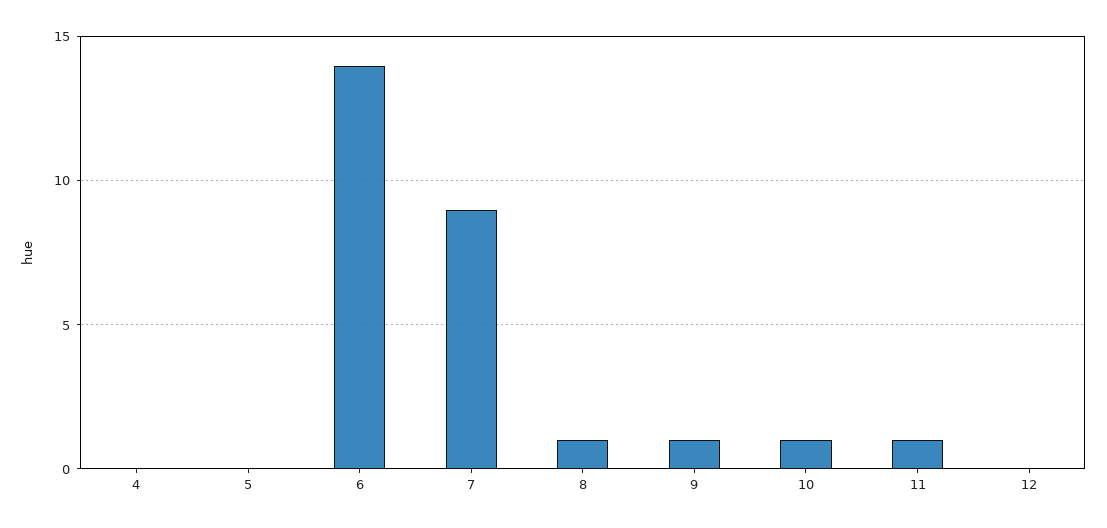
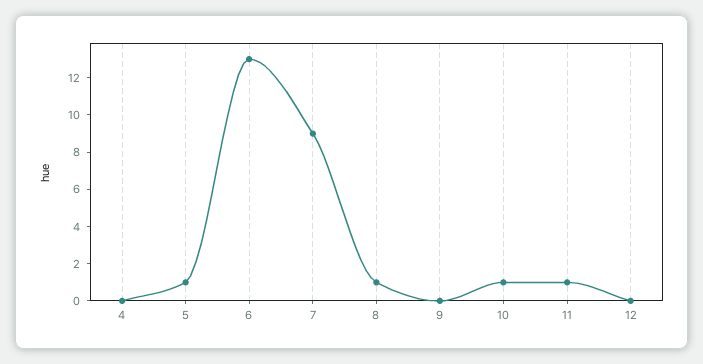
  {
    "4": 0,
-   "5": 0,
+   "5": 1,
-   "6": 14,
+   "6": 13,
    "7": 9,
    "8": 1,
-   "9": 1,
+   "9": 0,
    "10": 1,
    "11": 1,
    "12": 0
  }

